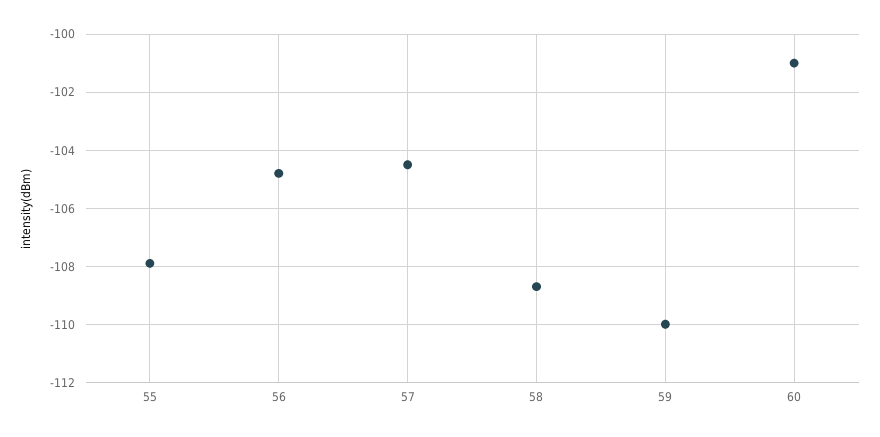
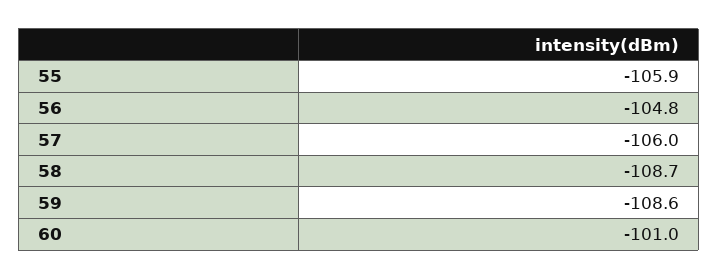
  {
-   "55": -108,
+   "55": -105.9,
    "56": -104.8,
-   "57": -104.5,
+   "57": -106,
    "58": -108.7,
-   "59": -110,
+   "59": -108.6,
    "60": -101
  }

